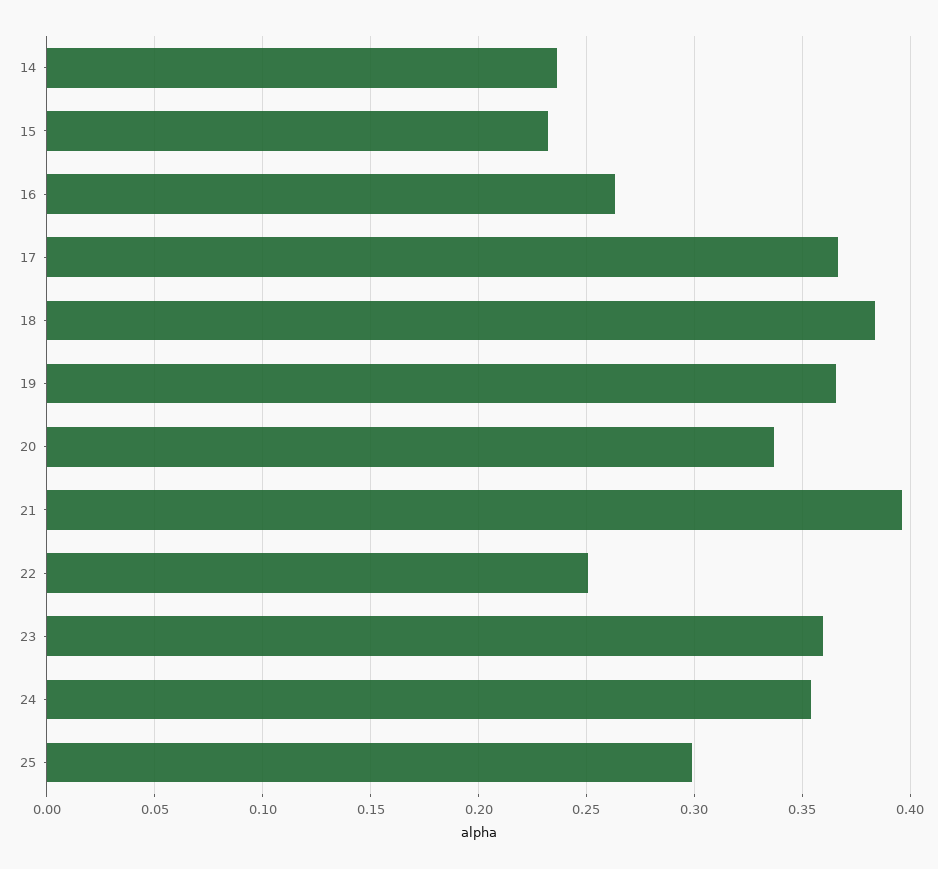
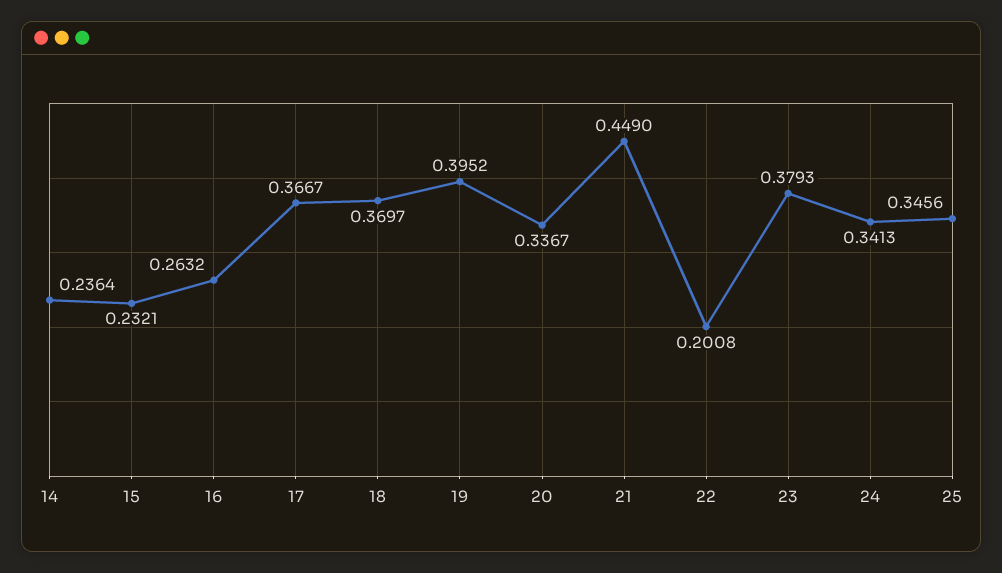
  {
    "14": 0.2364,
    "15": 0.2321,
    "16": 0.2632,
    "17": 0.3667,
-   "18": 0.385,
+   "18": 0.3697,
-   "19": 0.365,
+   "19": 0.3952,
    "20": 0.3367,
-   "21": 0.395,
+   "21": 0.449,
-   "22": 0.25,
+   "22": 0.2008,
-   "23": 0.36,
+   "23": 0.3793,
-   "24": 0.355,
+   "24": 0.3413,
-   "25": 0.3
+   "25": 0.3456
  }

